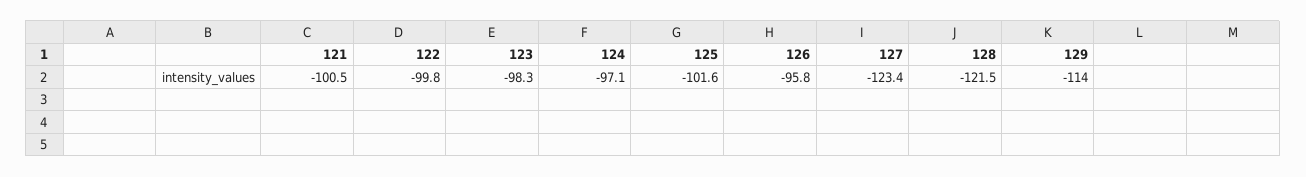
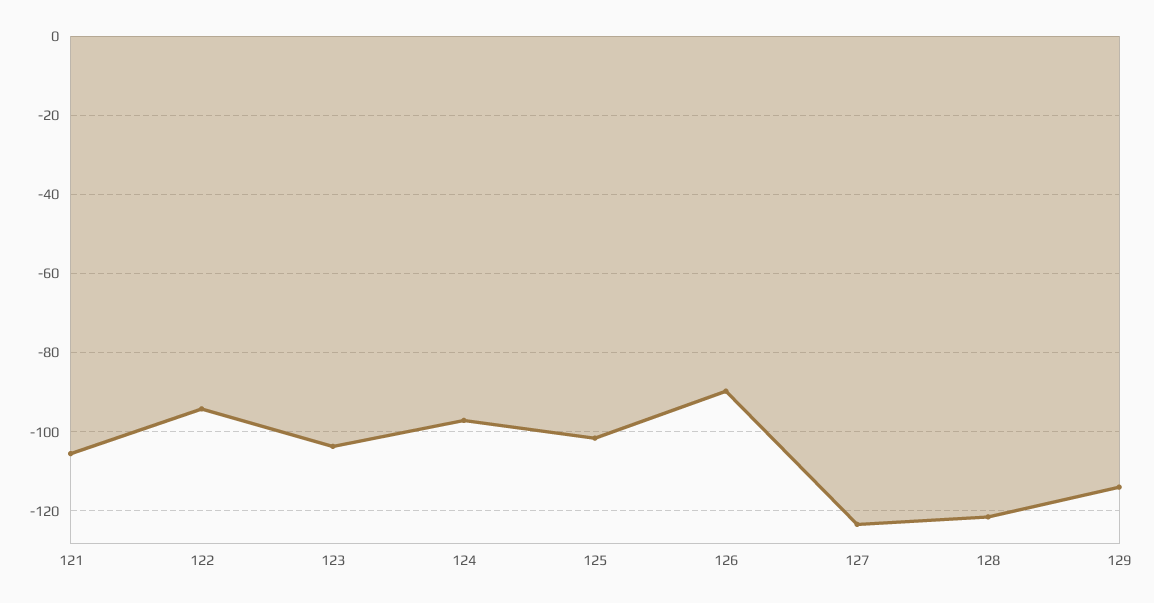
  {
-   "121": -100.5,
+   "121": -106,
-   "122": -99.8,
+   "122": -94,
-   "123": -98.3,
+   "123": -104,
    "124": -97.1,
    "125": -101.6,
-   "126": -95.8,
+   "126": -90,
    "127": -123.4,
    "128": -121.5,
    "129": -114
  }

